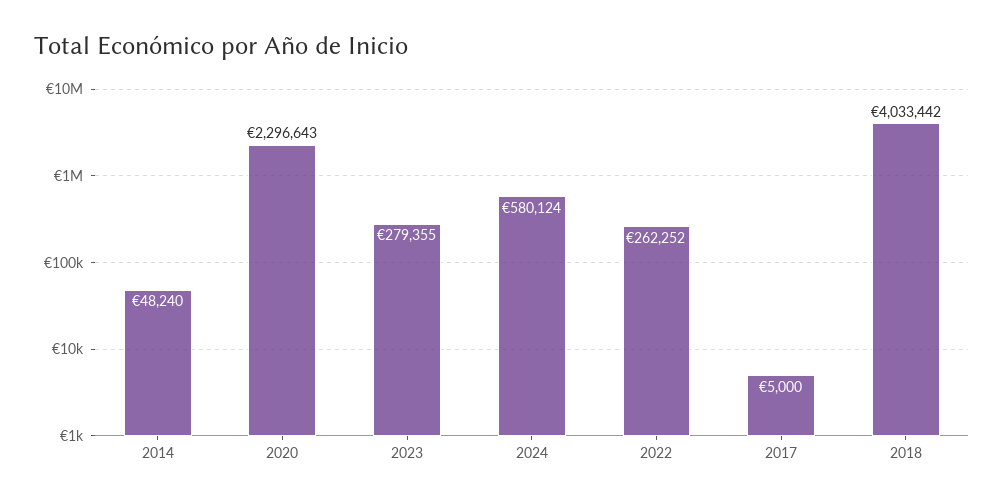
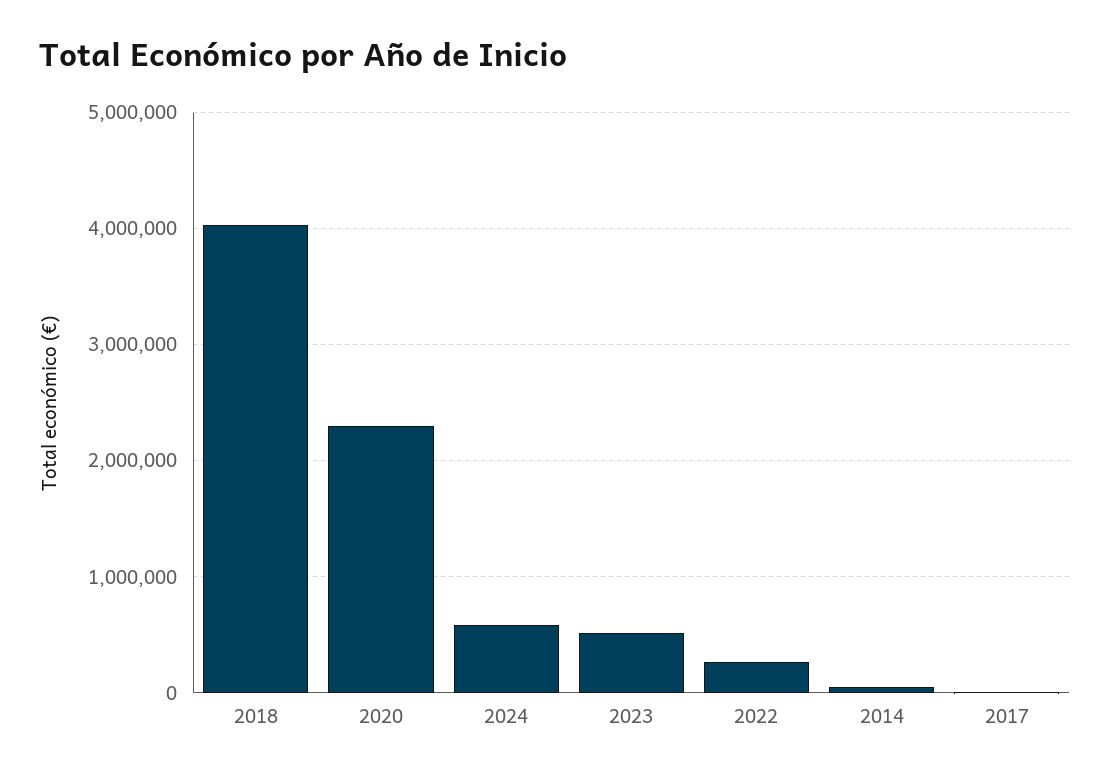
  {
    "2014": 48240,
    "2020": 2296643,
-   "2023": 279355,
+   "2023": 500000,
    "2024": 580124,
    "2022": 262252,
    "2017": 5000,
    "2018": 4033442
  }

